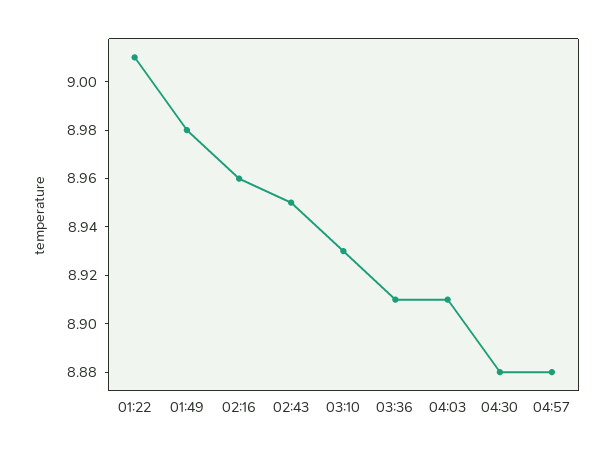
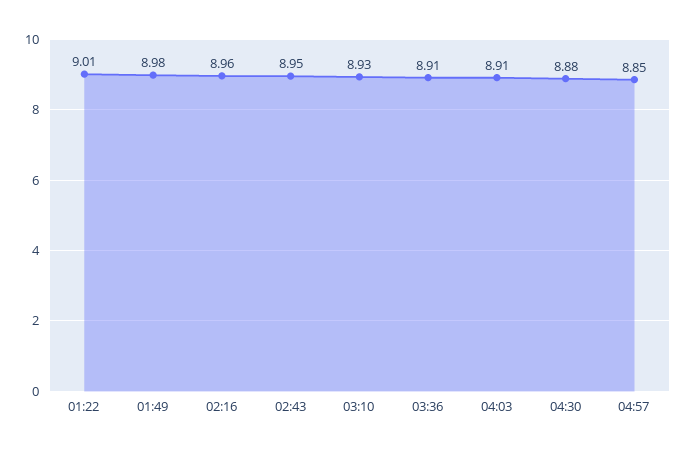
  {
    "01:22": 9.01,
    "01:49": 8.98,
    "02:16": 8.96,
    "02:43": 8.95,
    "03:10": 8.93,
    "03:36": 8.91,
    "04:03": 8.91,
    "04:30": 8.88,
-   "04:57": 8.88
+   "04:57": 8.85
  }

